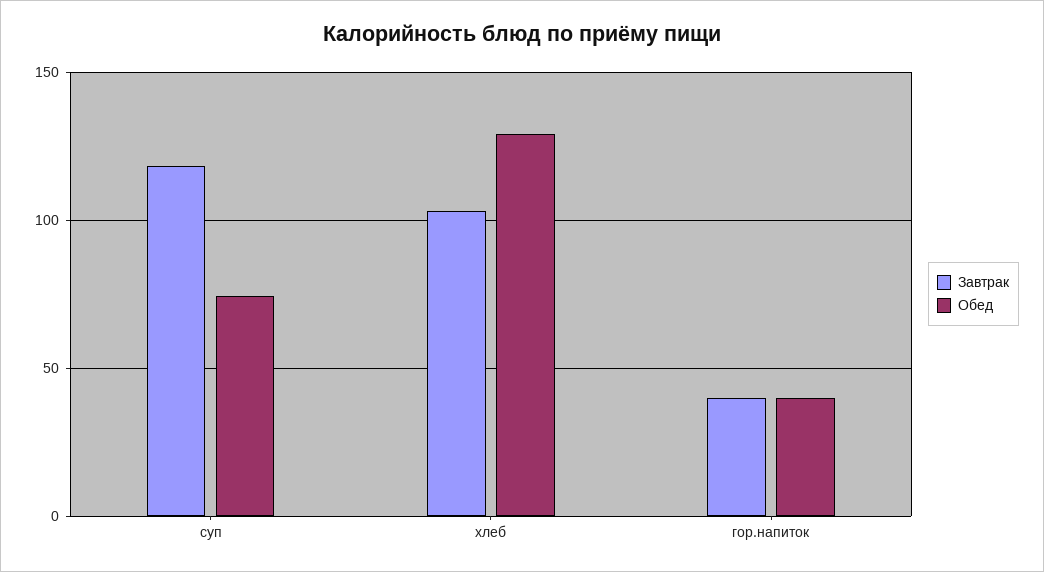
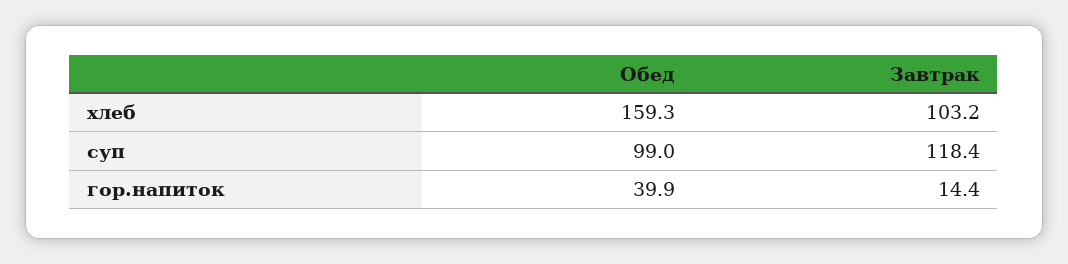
  {
    "Завтрак": {
      "суп": 118.4,
      "хлеб": 103.2,
-     "гор.напиток": 40
+     "гор.напиток": 14.4
    },
    "Обед": {
-     "суп": 75,
+     "суп": 99,
-     "хлеб": 130,
+     "хлеб": 159.3,
      "гор.напиток": 39.9
    }
  }

